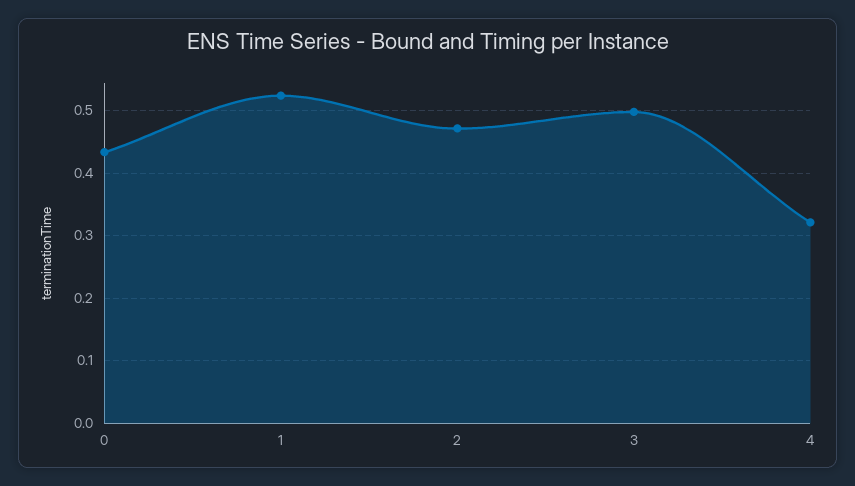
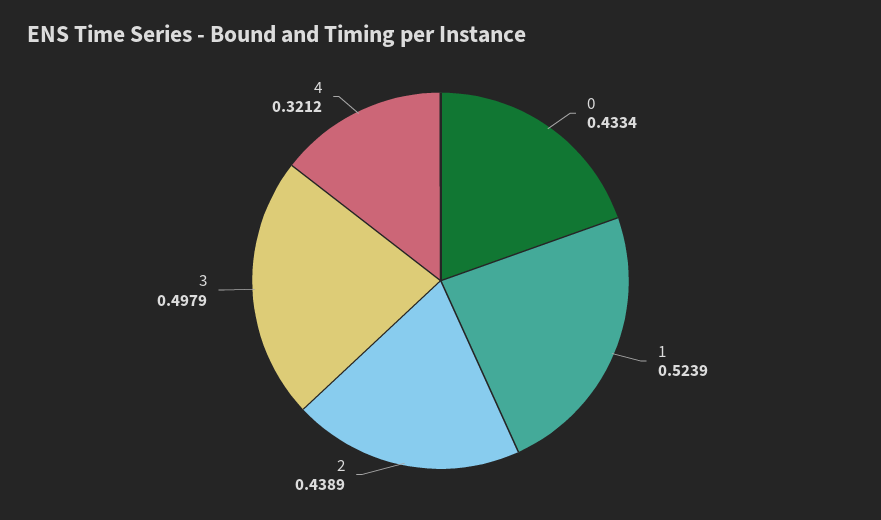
  {
    "0": 0.4334,
    "1": 0.5239,
-   "2": 0.47,
+   "2": 0.4389,
    "3": 0.4979,
    "4": 0.3212
  }

